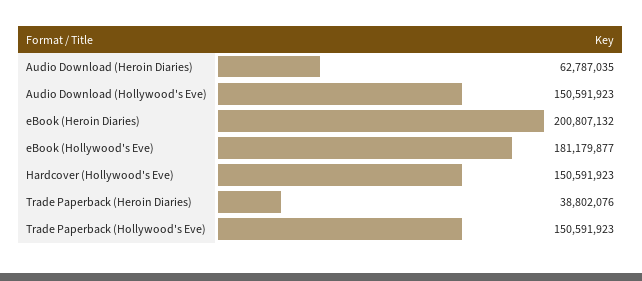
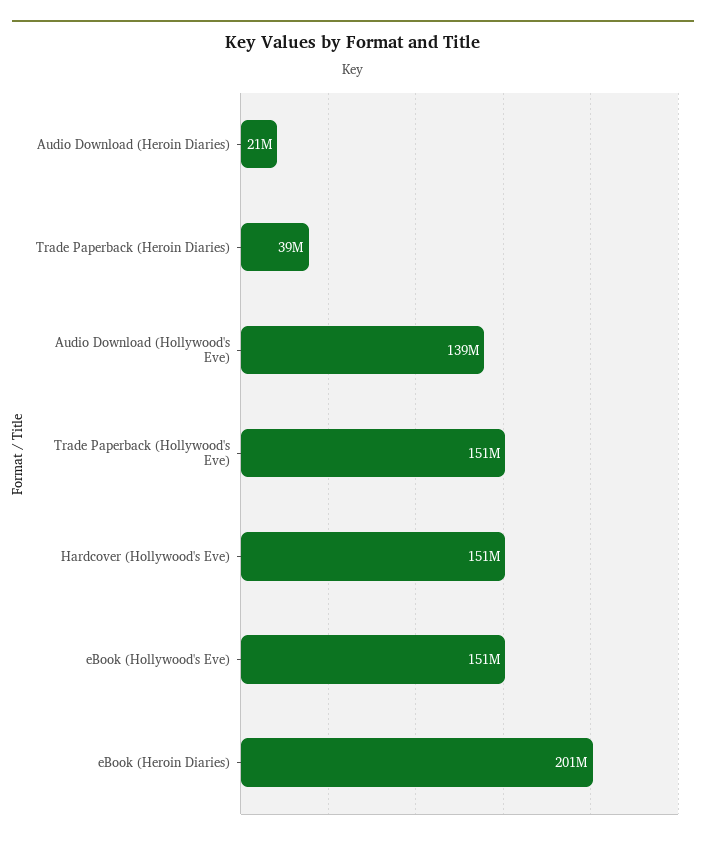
  {
-   "Audio Download (Heroin Diaries)": 62787035,
+   "Audio Download (Heroin Diaries)": 21000000,
-   "Audio Download (Hollywood's Eve)": 150591923,
+   "Audio Download (Hollywood's Eve)": 139000000,
    "eBook (Heroin Diaries)": 200807132,
-   "eBook (Hollywood's Eve)": 181179877,
+   "eBook (Hollywood's Eve)": 151000000,
    "Hardcover (Hollywood's Eve)": 150591923,
    "Trade Paperback (Heroin Diaries)": 38802076,
    "Trade Paperback (Hollywood's Eve)": 150591923
  }

